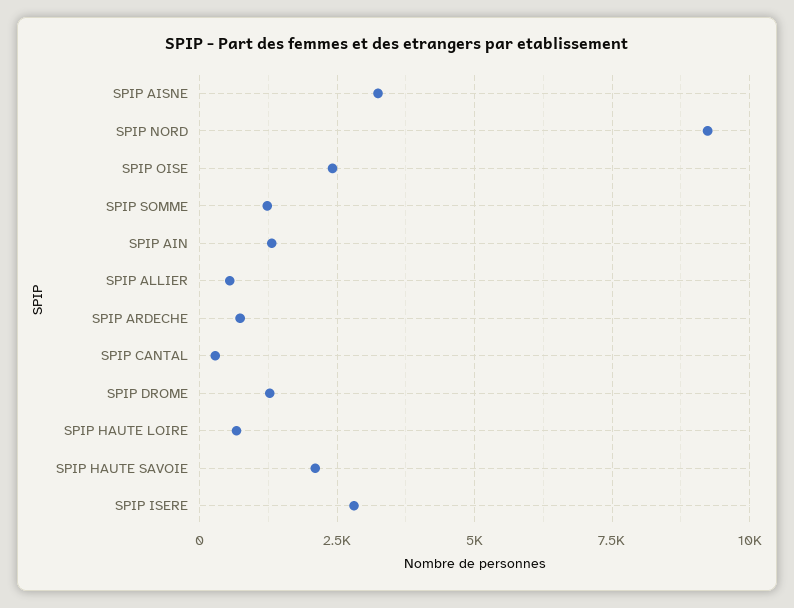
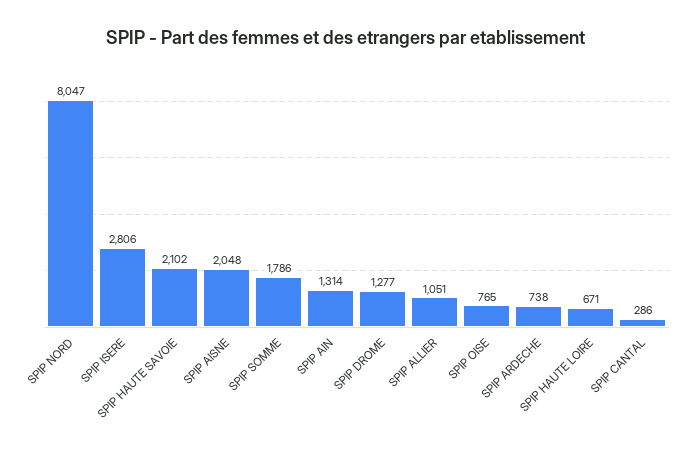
  {
-   "SPIP AISNE": 3250,
+   "SPIP AISNE": 2048,
-   "SPIP NORD": 9250,
+   "SPIP NORD": 8047,
-   "SPIP OISE": 2500,
+   "SPIP OISE": 765,
-   "SPIP SOMME": 1250,
+   "SPIP SOMME": 1786,
    "SPIP AIN": 1314,
-   "SPIP ALLIER": 500,
+   "SPIP ALLIER": 1051,
    "SPIP ARDECHE": 738,
    "SPIP CANTAL": 286,
    "SPIP DROME": 1277,
    "SPIP HAUTE LOIRE": 671,
    "SPIP HAUTE SAVOIE": 2102,
    "SPIP ISERE": 2806
  }

